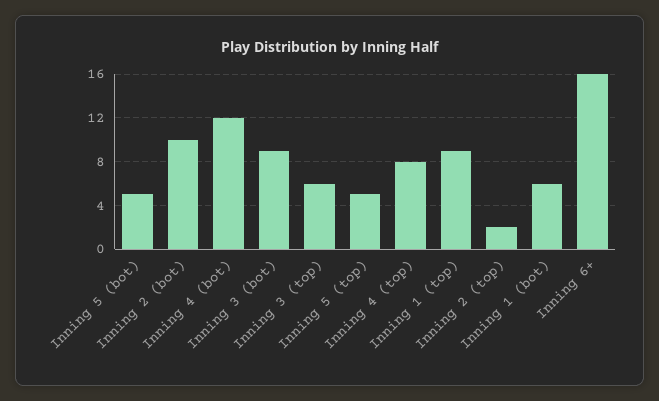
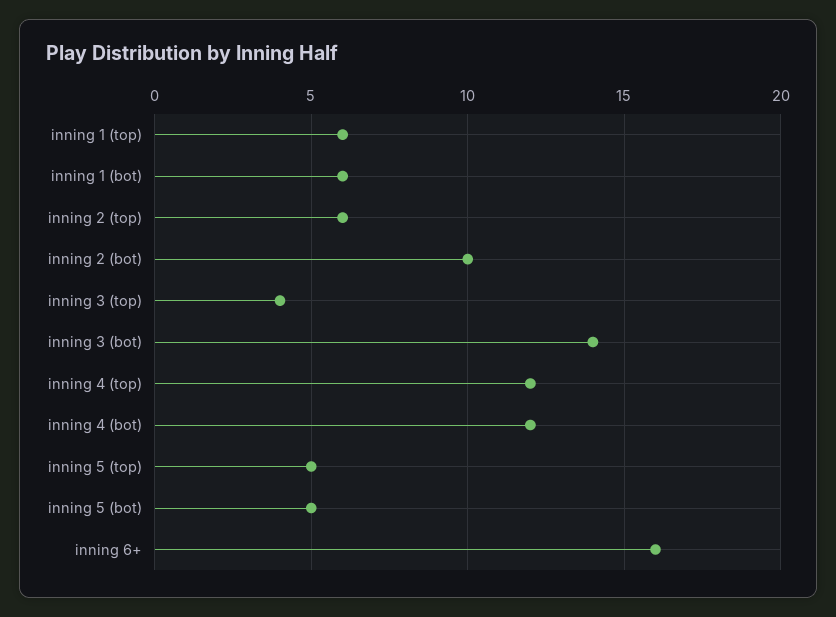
  {
    "Inning 5 (bot)": 5,
    "Inning 2 (bot)": 10,
    "Inning 4 (bot)": 12,
-   "Inning 3 (bot)": 9,
+   "Inning 3 (bot)": 14,
-   "Inning 3 (top)": 6,
+   "Inning 3 (top)": 4,
    "Inning 5 (top)": 5,
-   "Inning 4 (top)": 8,
+   "Inning 4 (top)": 12,
-   "Inning 1 (top)": 9,
+   "Inning 1 (top)": 6,
-   "Inning 2 (top)": 2,
+   "Inning 2 (top)": 6,
    "Inning 1 (bot)": 6,
    "Inning 6+": 16
  }

